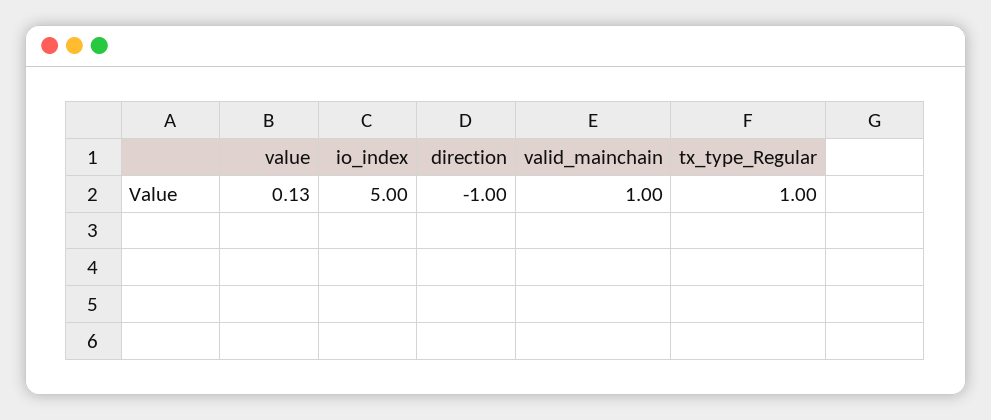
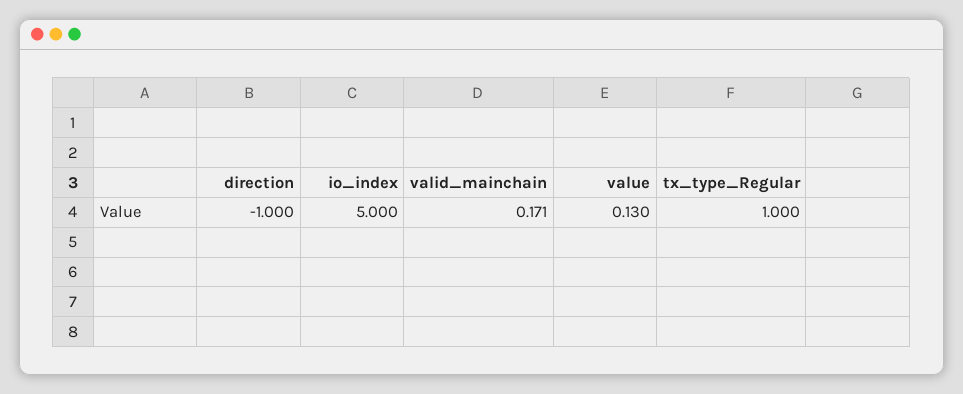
  {
    "value": 0.13,
    "io_index": 5,
    "direction": -1,
-   "valid_mainchain": 1,
+   "valid_mainchain": 0.171,
    "tx_type_Regular": 1
  }

